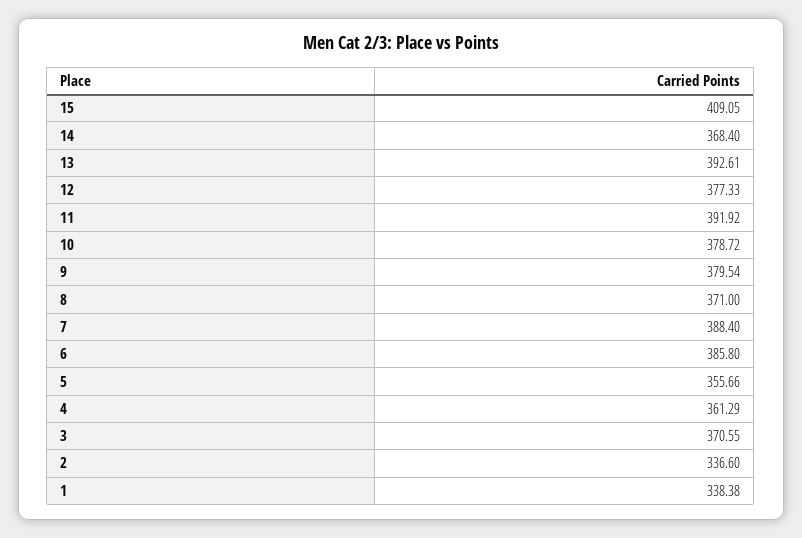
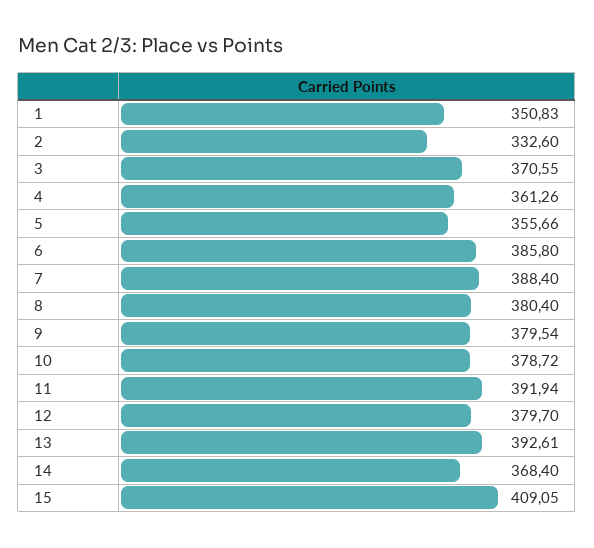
  {
    "15": 409.05,
    "14": 368.4,
    "13": 392.61,
-   "12": 377.33,
+   "12": 379.7,
-   "11": 391.92,
+   "11": 391.94,
    "10": 378.72,
    "9": 379.54,
-   "8": 371,
+   "8": 380.4,
    "7": 388.4,
    "6": 385.8,
    "5": 355.66,
-   "4": 361.29,
+   "4": 361.26,
    "3": 370.55,
-   "2": 336.6,
+   "2": 332.6,
-   "1": 338.38
+   "1": 350.83
  }

